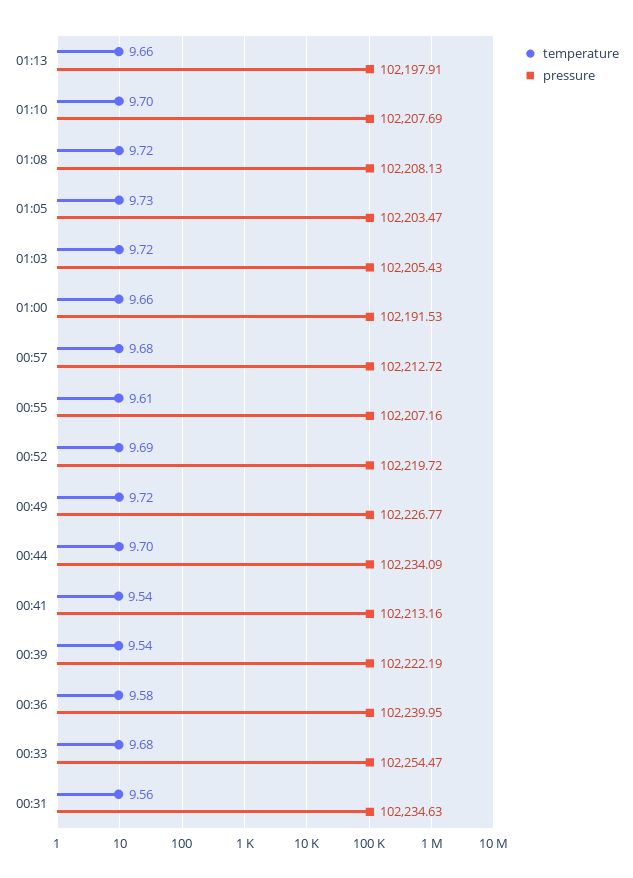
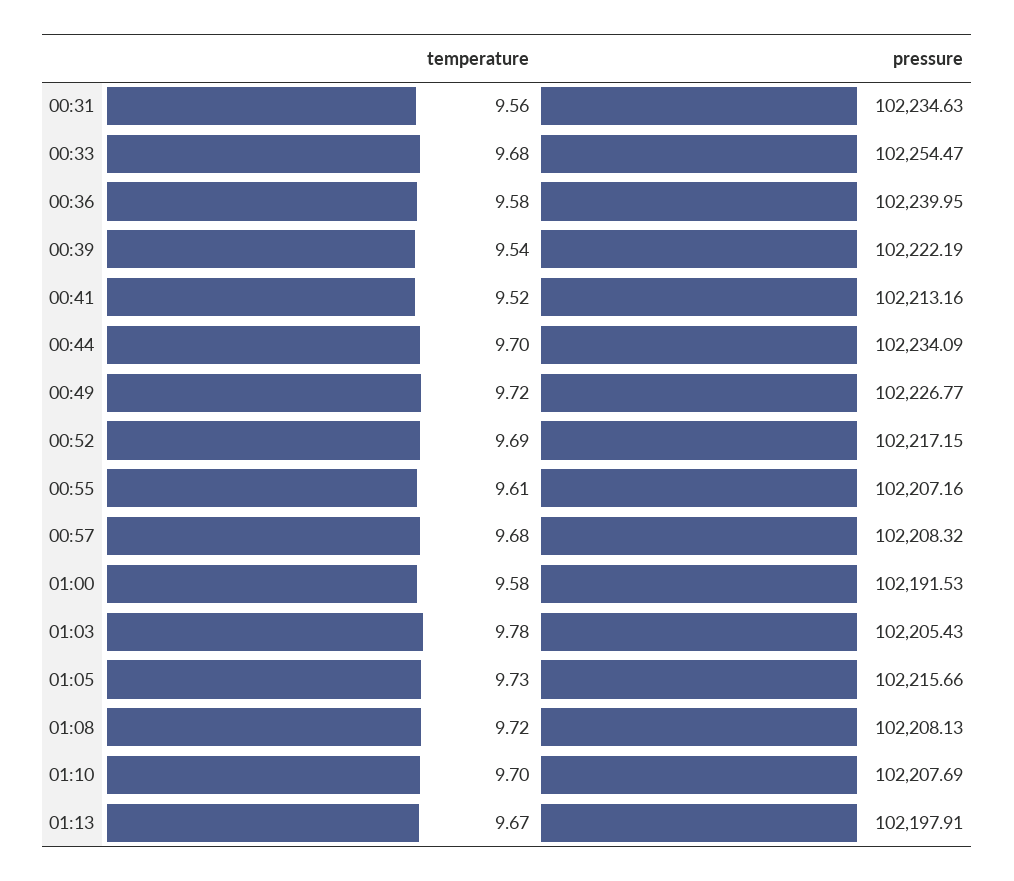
  {
    "temperature": {
-     "01:13": 9.66,
+     "01:13": 9.67,
      "01:10": 9.7,
      "01:08": 9.72,
      "01:05": 9.73,
-     "01:03": 9.72,
+     "01:03": 9.78,
-     "01:00": 9.66,
+     "01:00": 9.58,
      "00:57": 9.68,
      "00:55": 9.61,
      "00:52": 9.69,
      "00:49": 9.72,
      "00:44": 9.7,
-     "00:41": 9.54,
+     "00:41": 9.52,
      "00:39": 9.54,
      "00:36": 9.58,
      "00:33": 9.68,
      "00:31": 9.56
    },
    "pressure": {
      "01:13": 102197.91,
      "01:10": 102207.69,
      "01:08": 102208.13,
-     "01:05": 102203.47,
+     "01:05": 102215.66,
      "01:03": 102205.43,
      "01:00": 102191.53,
-     "00:57": 102212.72,
+     "00:57": 102208.32,
      "00:55": 102207.16,
-     "00:52": 102219.72,
+     "00:52": 102217.15,
      "00:49": 102226.77,
      "00:44": 102234.09,
      "00:41": 102213.16,
      "00:39": 102222.19,
      "00:36": 102239.95,
      "00:33": 102254.47,
      "00:31": 102234.63
    }
  }

